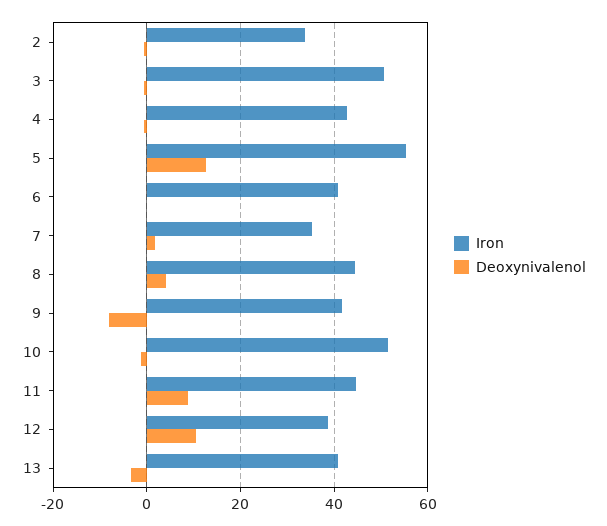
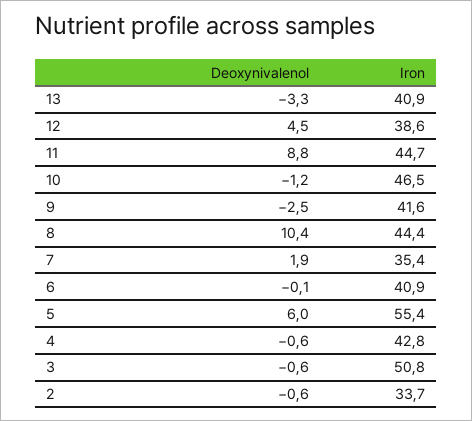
  {
    "Iron": {
      "2": 33.7,
      "3": 50.8,
      "4": 42.8,
      "5": 55.4,
      "6": 40.9,
      "7": 35.4,
      "8": 44.4,
      "9": 41.6,
-     "10": 52,
+     "10": 46.5,
      "11": 44.7,
      "12": 38.6,
      "13": 40.9
    },
    "Deoxynivalenol": {
      "2": -0.6,
      "3": -0.6,
      "4": -0.6,
-     "5": 12,
+     "5": 6,
      "6": -0.1,
      "7": 1.9,
-     "8": 4,
+     "8": 10.4,
-     "9": -8,
+     "9": -2.5,
      "10": -1.2,
      "11": 8.8,
-     "12": 10,
+     "12": 4.5,
      "13": -3.3
    }
  }

